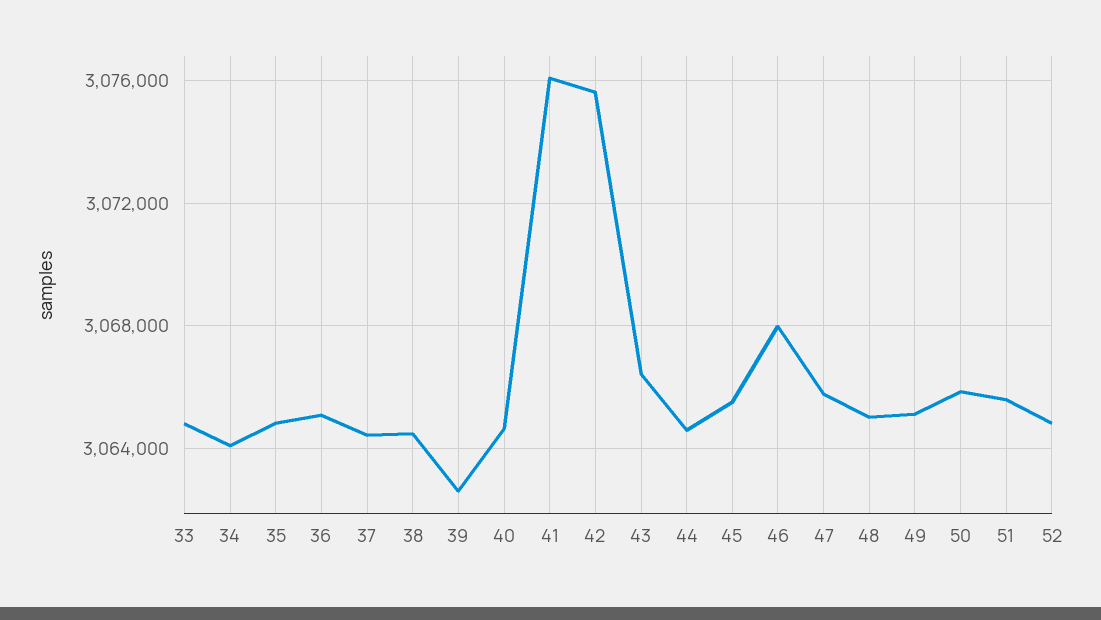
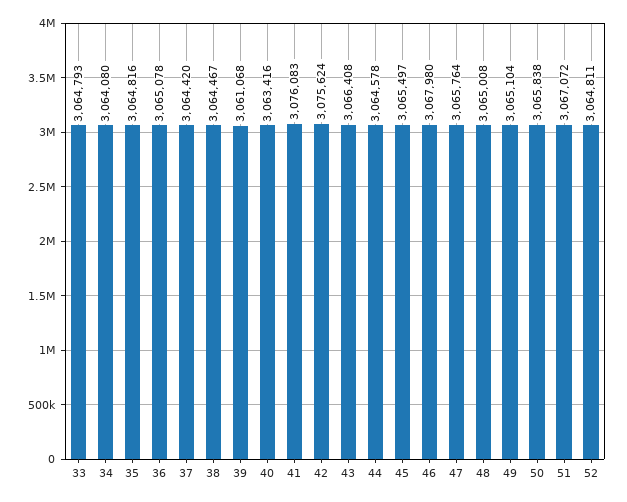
  {
    "33": 3064793,
    "34": 3064080,
    "35": 3064816,
    "36": 3065078,
    "37": 3064420,
    "38": 3064467,
-   "39": 3062500,
+   "39": 3061068,
-   "40": 3064500,
+   "40": 3063416,
    "41": 3076083,
    "42": 3075624,
    "43": 3066408,
    "44": 3064578,
    "45": 3065497,
    "46": 3067980,
    "47": 3065764,
    "48": 3065008,
    "49": 3065104,
    "50": 3065838,
-   "51": 3065500,
+   "51": 3067072,
    "52": 3064811
  }

